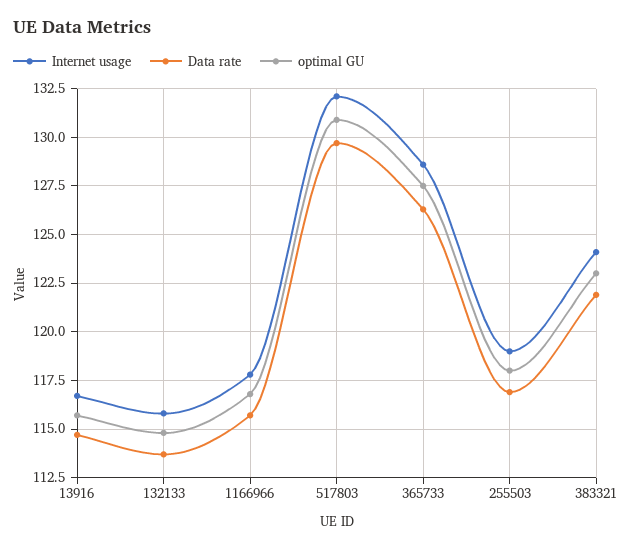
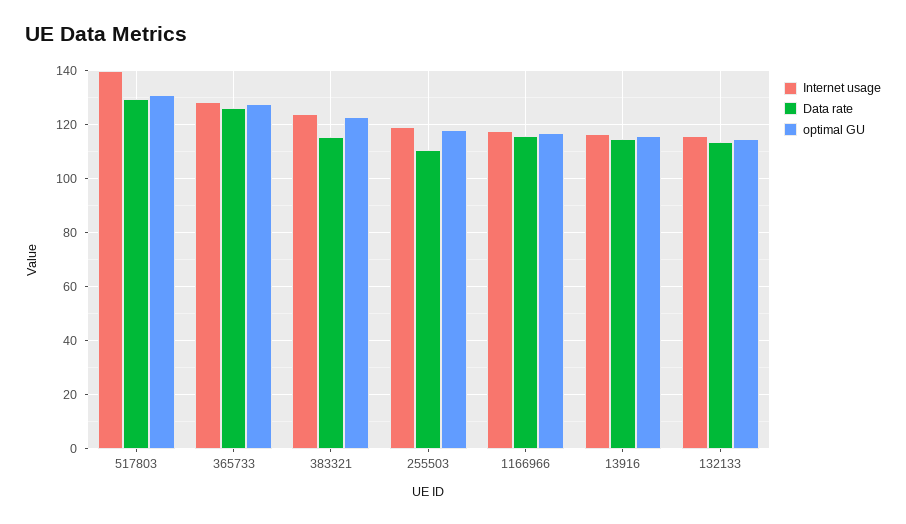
  {
    "Internet usage": {
      "13916": 116.5,
      "132133": 116,
      "1166966": 118,
-     "517803": 132,
+     "517803": 140,
      "365733": 128.5,
      "255503": 119,
      "383321": 124
    },
    "Data rate": {
      "13916": 114.5,
      "132133": 113.5,
      "1166966": 115.5,
      "517803": 129.5,
      "365733": 126.5,
-     "255503": 117,
+     "255503": 110,
-     "383321": 122
+     "383321": 115
    },
    "optimal GU": {
      "13916": 115.5,
      "132133": 115,
      "1166966": 117,
      "517803": 131,
      "365733": 127.5,
      "255503": 118,
      "383321": 123
    }
  }

